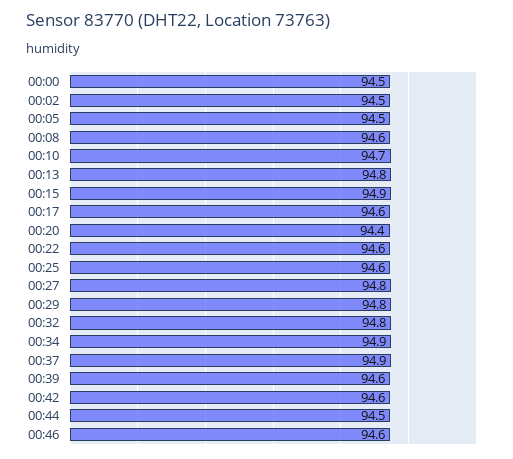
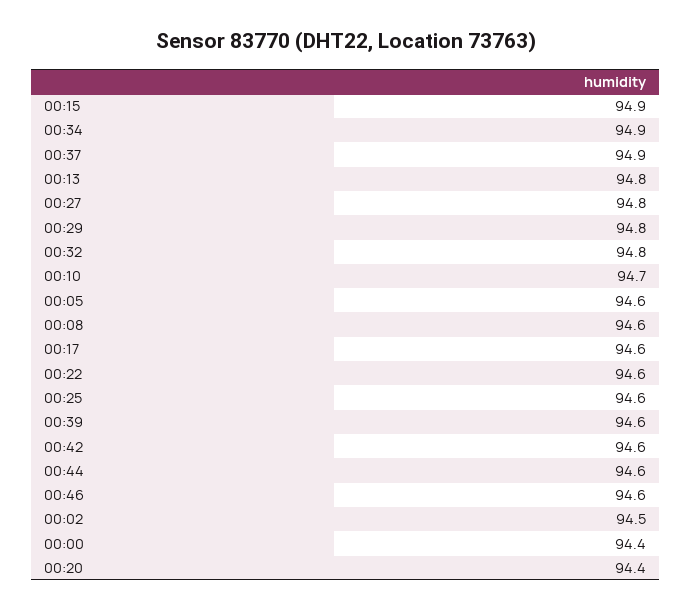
  {
-   "00:00": 94.5,
+   "00:00": 94.4,
    "00:02": 94.5,
-   "00:05": 94.5,
+   "00:05": 94.6,
    "00:08": 94.6,
    "00:10": 94.7,
    "00:13": 94.8,
    "00:15": 94.9,
    "00:17": 94.6,
    "00:20": 94.4,
    "00:22": 94.6,
    "00:25": 94.6,
    "00:27": 94.8,
    "00:29": 94.8,
    "00:32": 94.8,
    "00:34": 94.9,
    "00:37": 94.9,
    "00:39": 94.6,
    "00:42": 94.6,
-   "00:44": 94.5,
+   "00:44": 94.6,
    "00:46": 94.6
  }

